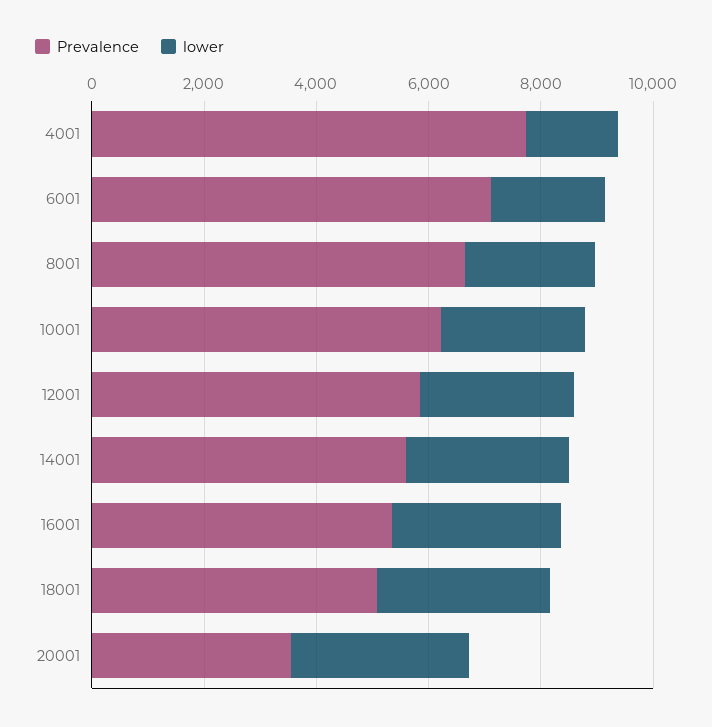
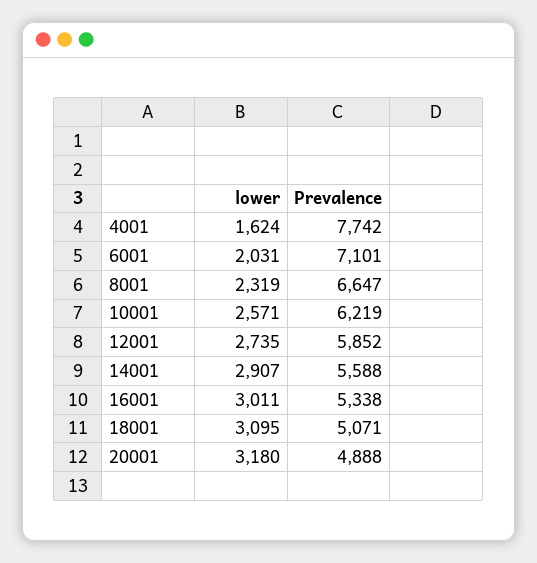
  {
    "Prevalence": {
      "4001": 7742,
      "6001": 7101,
      "8001": 6647,
      "10001": 6219,
      "12001": 5852,
      "14001": 5588,
      "16001": 5338,
      "18001": 5071,
-     "20001": 3500
+     "20001": 4888
    },
    "lower": {
      "4001": 1624,
      "6001": 2031,
      "8001": 2319,
      "10001": 2571,
      "12001": 2735,
      "14001": 2907,
      "16001": 3011,
      "18001": 3095,
      "20001": 3180
    }
  }

